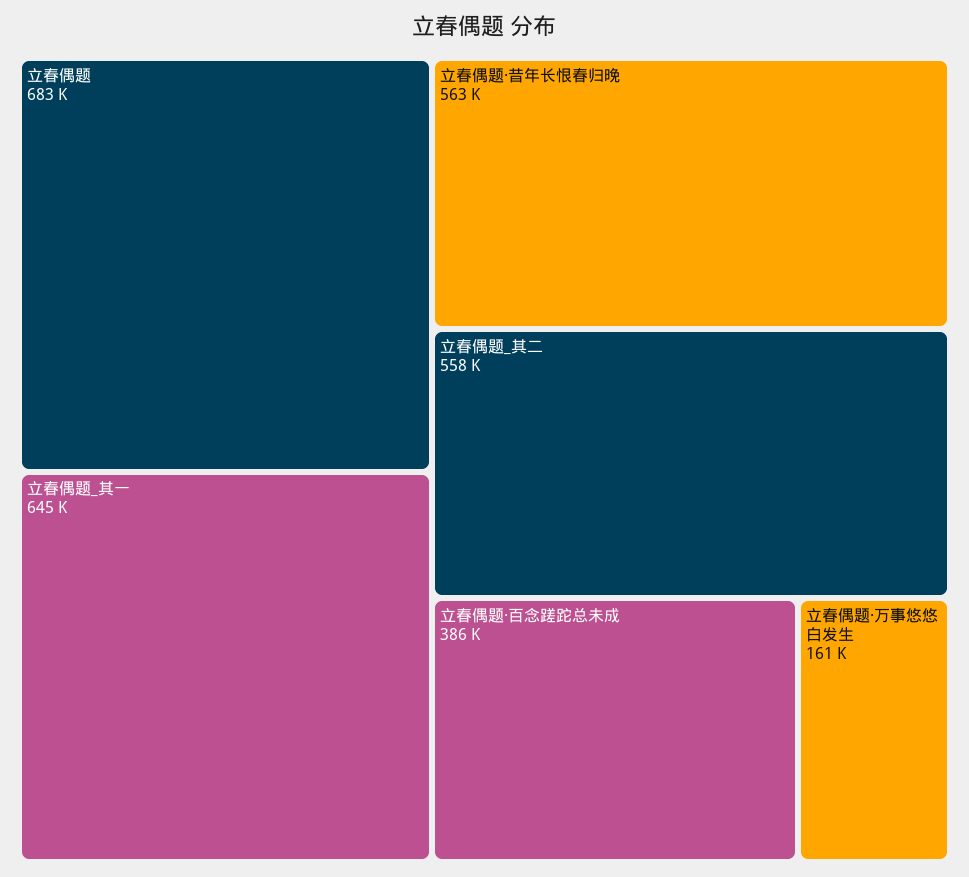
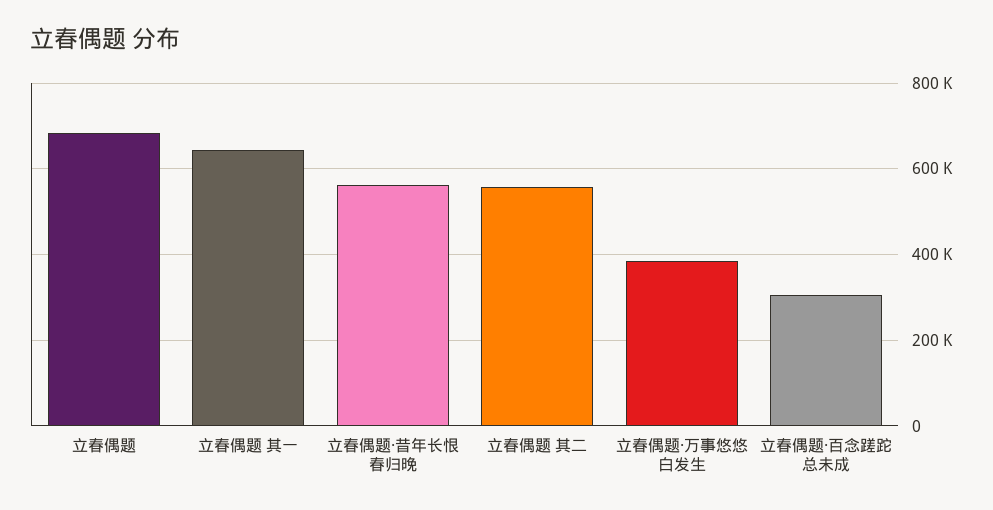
  {
    "立春偶题": 683000,
    "立春偶题_其一": 645000,
    "立春偶题·昔年长恨春归晚": 563000,
    "立春偶题_其二": 558000,
-   "立春偶题·百念蹉跎总未成": 386000,
+   "立春偶题·百念蹉跎总未成": 300000,
-   "立春偶题·万事悠悠白发生": 161000
+   "立春偶题·万事悠悠白发生": 380000
  }

